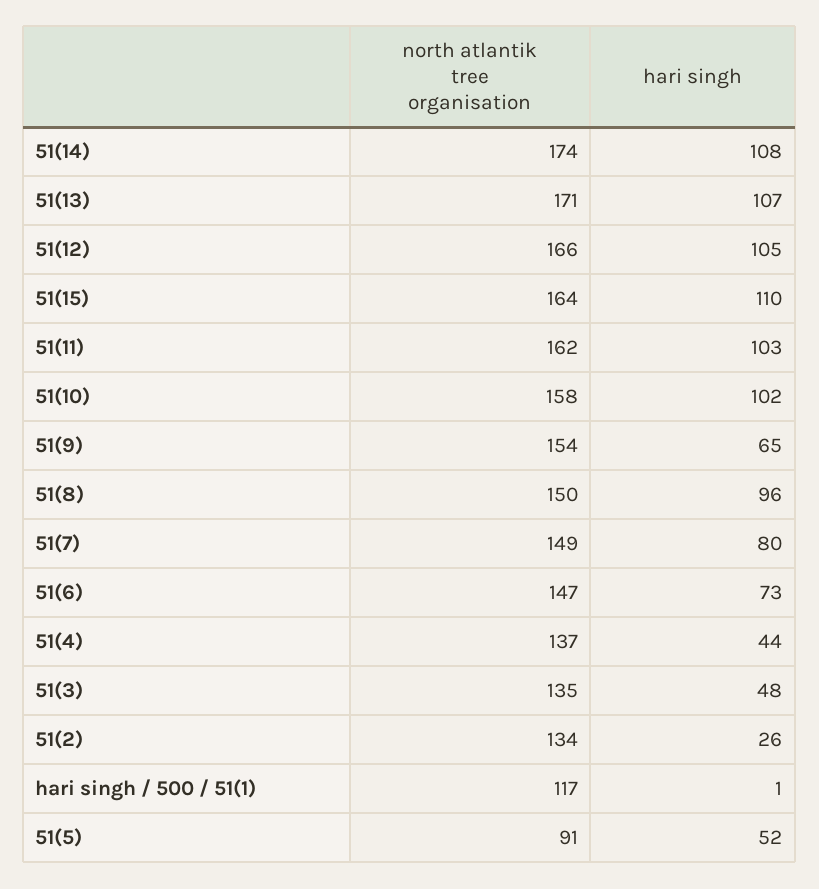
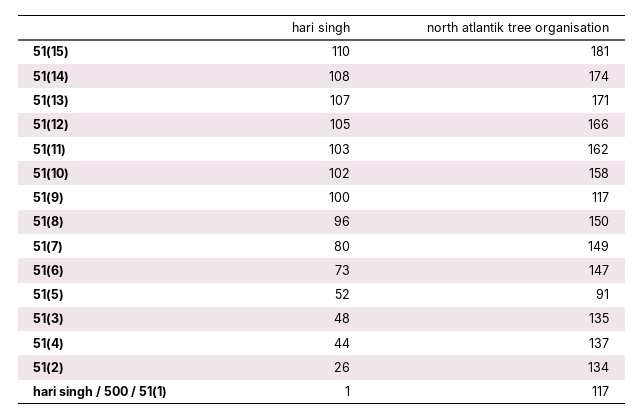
  {
    "north atlantik tree organisation": {
      "51(14)": 174,
      "51(13)": 171,
      "51(12)": 166,
-     "51(15)": 164,
+     "51(15)": 181,
      "51(11)": 162,
      "51(10)": 158,
-     "51(9)": 154,
+     "51(9)": 117,
      "51(8)": 150,
      "51(7)": 149,
      "51(6)": 147,
      "51(4)": 137,
      "51(3)": 135,
      "51(2)": 134,
      "hari singh / 500 / 51(1)": 117,
      "51(5)": 91
    },
    "hari singh": {
      "51(14)": 108,
      "51(13)": 107,
      "51(12)": 105,
      "51(15)": 110,
      "51(11)": 103,
      "51(10)": 102,
-     "51(9)": 65,
+     "51(9)": 100,
      "51(8)": 96,
      "51(7)": 80,
      "51(6)": 73,
      "51(4)": 44,
      "51(3)": 48,
      "51(2)": 26,
      "hari singh / 500 / 51(1)": 1,
      "51(5)": 52
    }
  }

